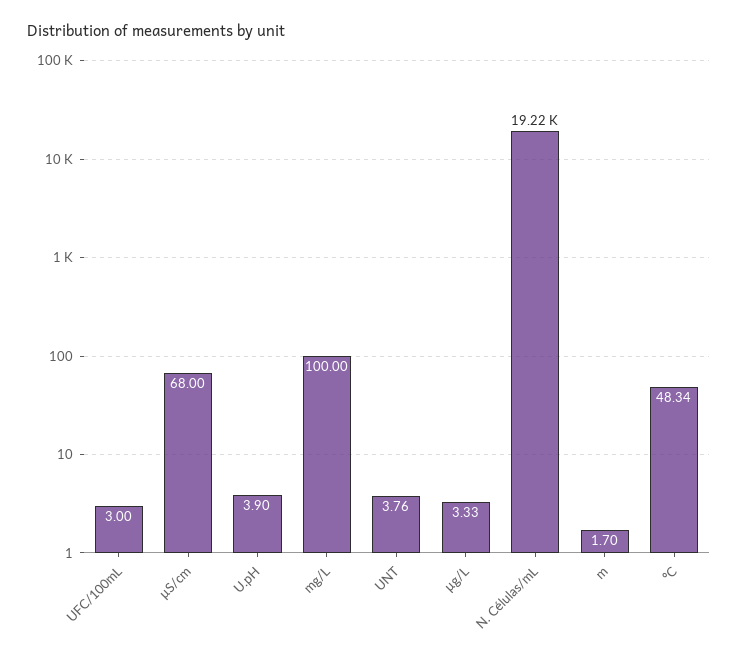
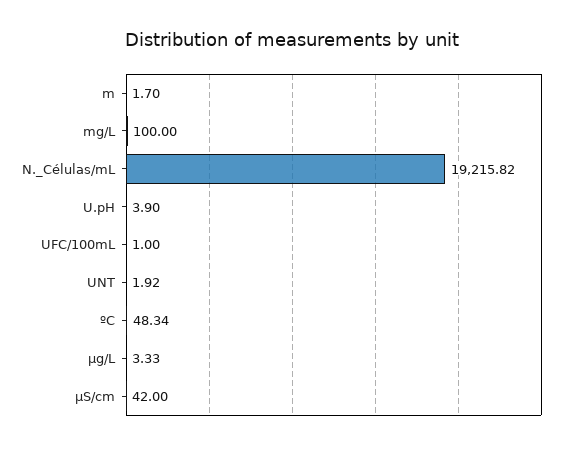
  {
-   "UFC/100mL": 3,
+   "UFC/100mL": 1,
-   "µS/cm": 68,
+   "µS/cm": 42,
    "U.pH": 3.9,
    "mg/L": 100,
-   "UNT": 3.76,
+   "UNT": 1.92,
    "µg/L": 3.33,
    "N. Células/mL": 19215.82,
    "m": 1.7,
    "ºC": 48.34
  }

